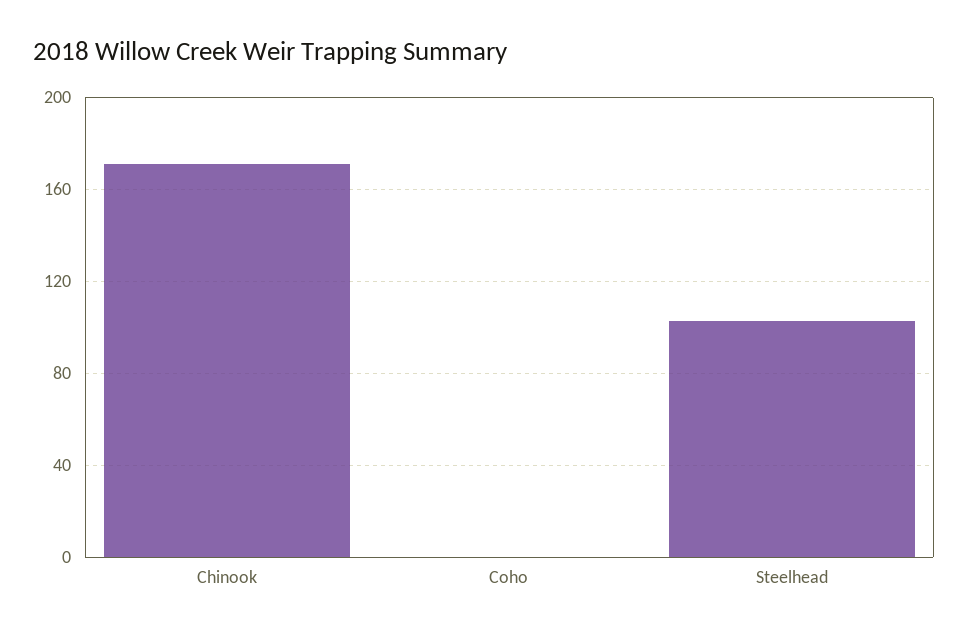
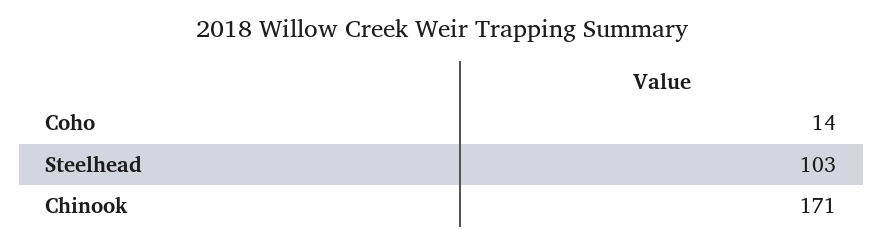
  {
    "Chinook": 171,
-   "Coho": 0,
+   "Coho": 14,
    "Steelhead": 103
  }

